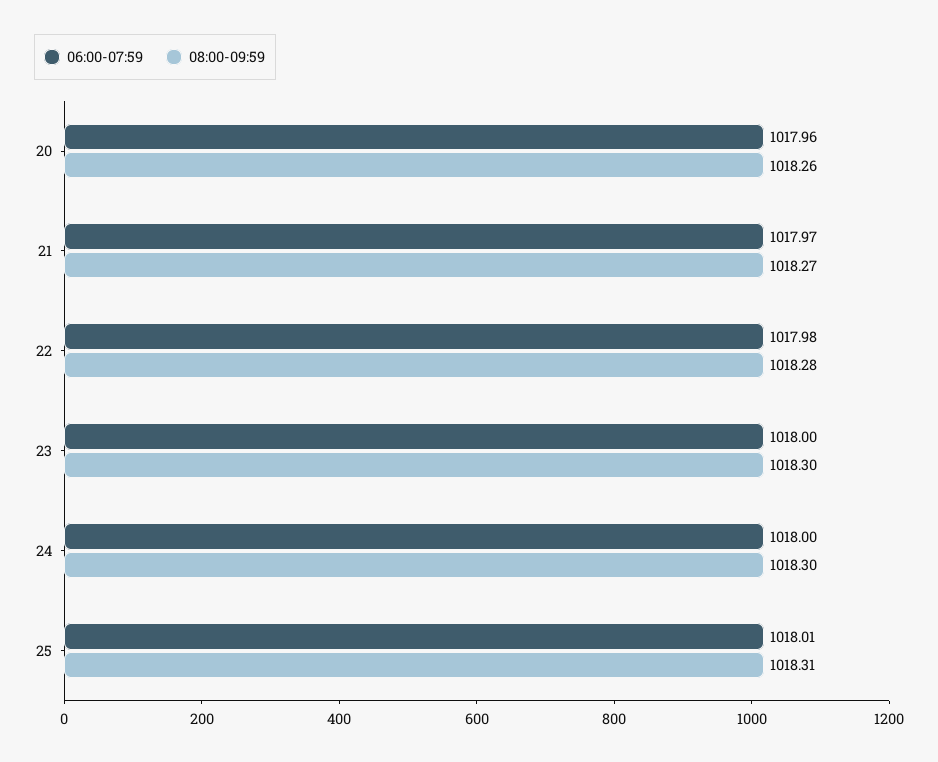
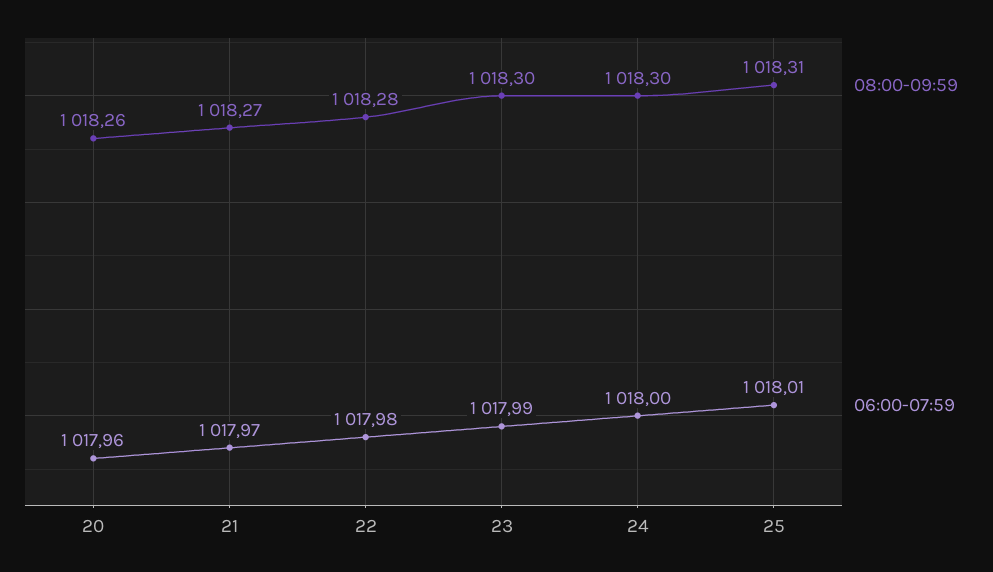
  {
    "06:00-07:59": {
      "20": 1017.96,
      "21": 1017.97,
      "22": 1017.98,
-     "23": 1018,
+     "23": 1017.99,
      "24": 1018,
      "25": 1018.01
    },
    "08:00-09:59": {
      "20": 1018.26,
      "21": 1018.27,
      "22": 1018.28,
      "23": 1018.3,
      "24": 1018.3,
      "25": 1018.31
    }
  }

